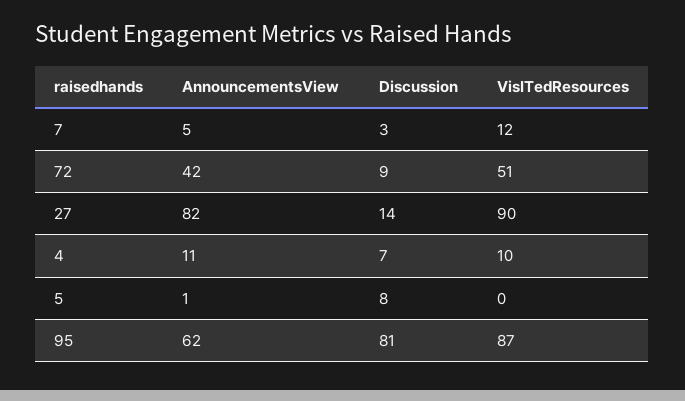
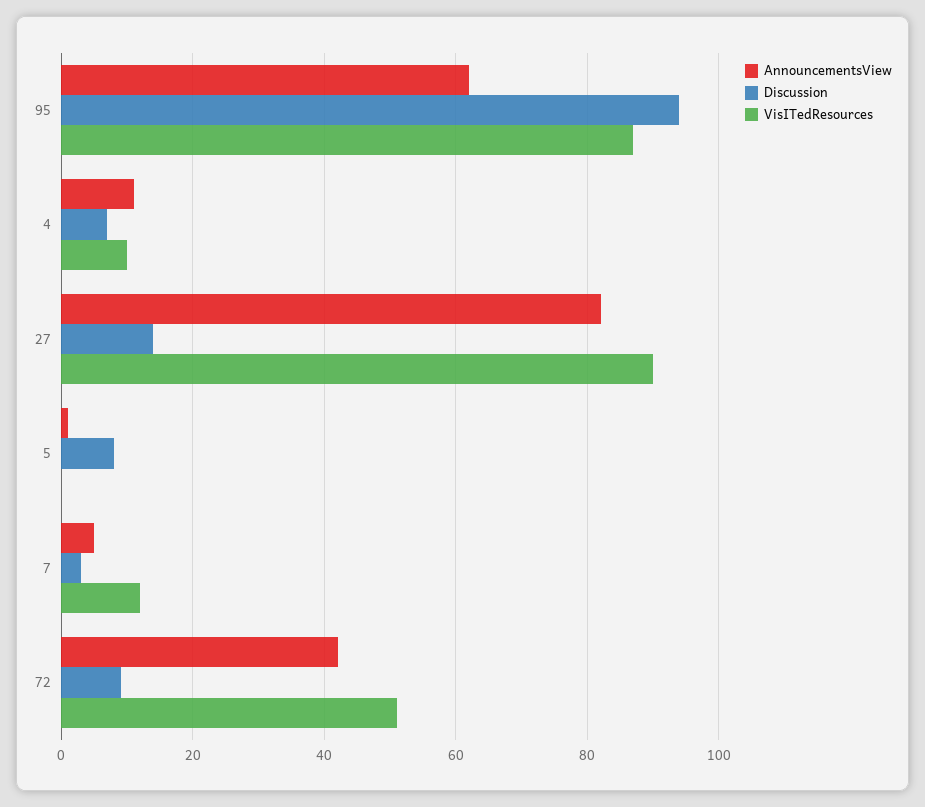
  {
    "AnnouncementsView": {
      "7": 5,
      "72": 42,
      "27": 82,
      "4": 11,
      "5": 1,
      "95": 62
    },
    "Discussion": {
      "7": 3,
      "72": 9,
      "27": 14,
      "4": 7,
      "5": 8,
-     "95": 81
+     "95": 95
    },
    "VisITedResources": {
      "7": 12,
      "72": 51,
      "27": 90,
      "4": 10,
      "5": 0,
      "95": 87
    }
  }

